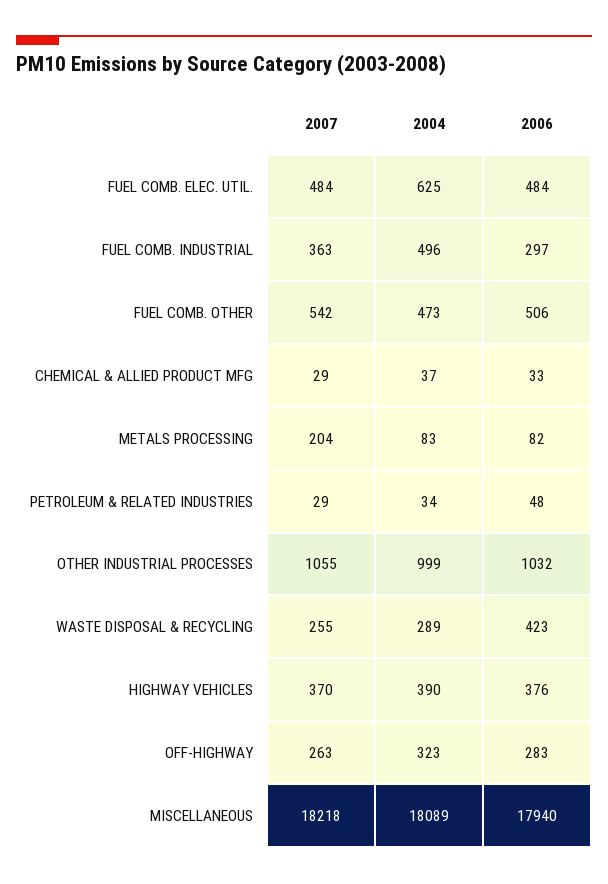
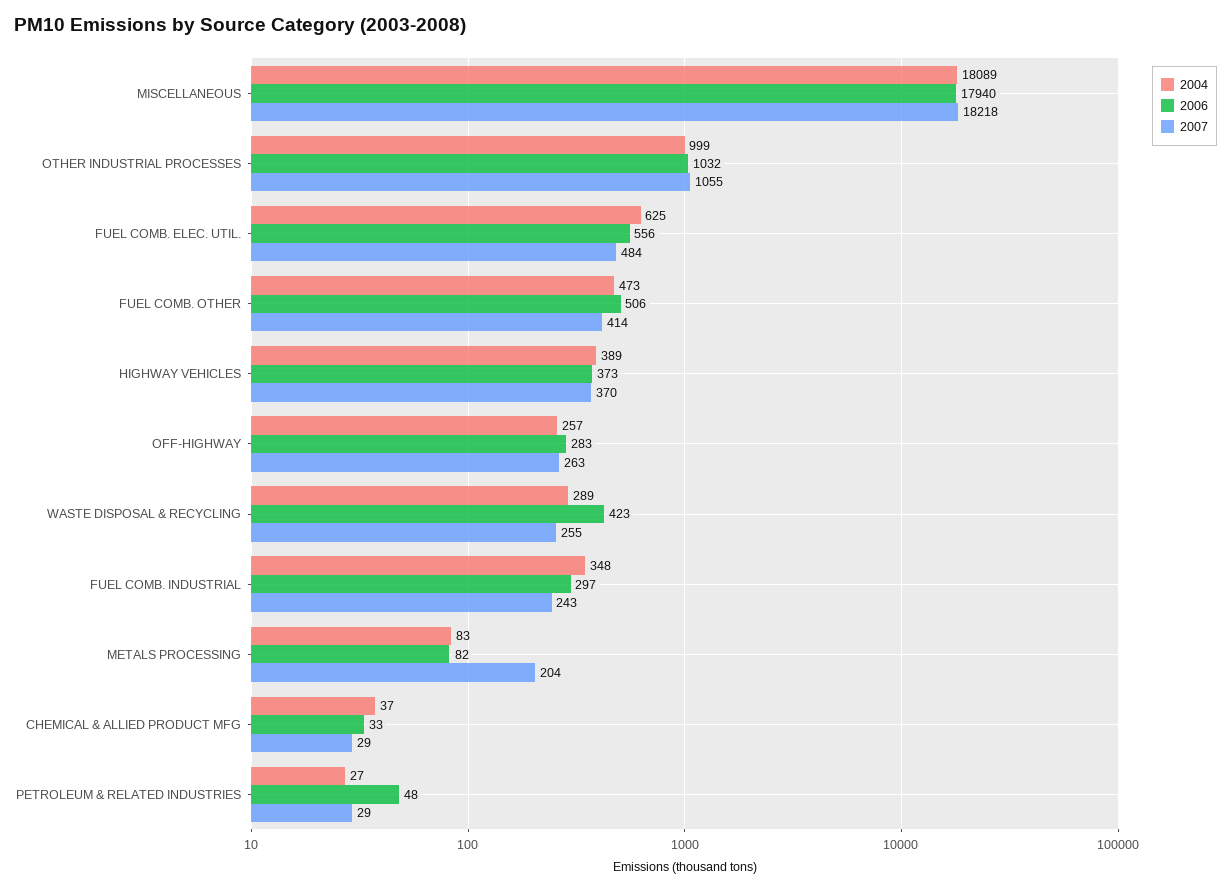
  {
    "2007": {
      "FUEL COMB. ELEC. UTIL.": 484,
-     "FUEL COMB. INDUSTRIAL": 363,
+     "FUEL COMB. INDUSTRIAL": 243,
-     "FUEL COMB. OTHER": 542,
+     "FUEL COMB. OTHER": 414,
      "CHEMICAL & ALLIED PRODUCT MFG": 29,
      "METALS PROCESSING": 204,
      "PETROLEUM & RELATED INDUSTRIES": 29,
      "OTHER INDUSTRIAL PROCESSES": 1055,
      "WASTE DISPOSAL & RECYCLING": 255,
      "HIGHWAY VEHICLES": 370,
      "OFF-HIGHWAY": 263,
      "MISCELLANEOUS": 18218
    },
    "2004": {
      "FUEL COMB. ELEC. UTIL.": 625,
-     "FUEL COMB. INDUSTRIAL": 496,
+     "FUEL COMB. INDUSTRIAL": 348,
      "FUEL COMB. OTHER": 473,
      "CHEMICAL & ALLIED PRODUCT MFG": 37,
      "METALS PROCESSING": 83,
-     "PETROLEUM & RELATED INDUSTRIES": 34,
+     "PETROLEUM & RELATED INDUSTRIES": 27,
      "OTHER INDUSTRIAL PROCESSES": 999,
      "WASTE DISPOSAL & RECYCLING": 289,
-     "HIGHWAY VEHICLES": 390,
+     "HIGHWAY VEHICLES": 389,
-     "OFF-HIGHWAY": 323,
+     "OFF-HIGHWAY": 257,
      "MISCELLANEOUS": 18089
    },
    "2006": {
-     "FUEL COMB. ELEC. UTIL.": 484,
+     "FUEL COMB. ELEC. UTIL.": 556,
      "FUEL COMB. INDUSTRIAL": 297,
      "FUEL COMB. OTHER": 506,
      "CHEMICAL & ALLIED PRODUCT MFG": 33,
      "METALS PROCESSING": 82,
      "PETROLEUM & RELATED INDUSTRIES": 48,
      "OTHER INDUSTRIAL PROCESSES": 1032,
      "WASTE DISPOSAL & RECYCLING": 423,
-     "HIGHWAY VEHICLES": 376,
+     "HIGHWAY VEHICLES": 373,
      "OFF-HIGHWAY": 283,
      "MISCELLANEOUS": 17940
    }
  }

